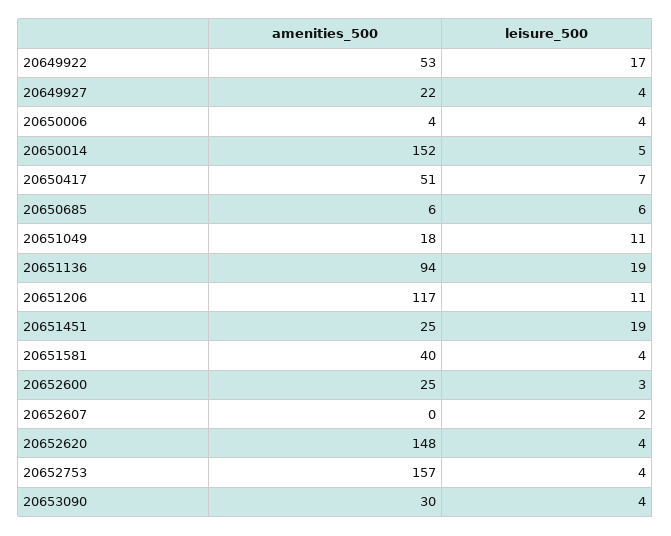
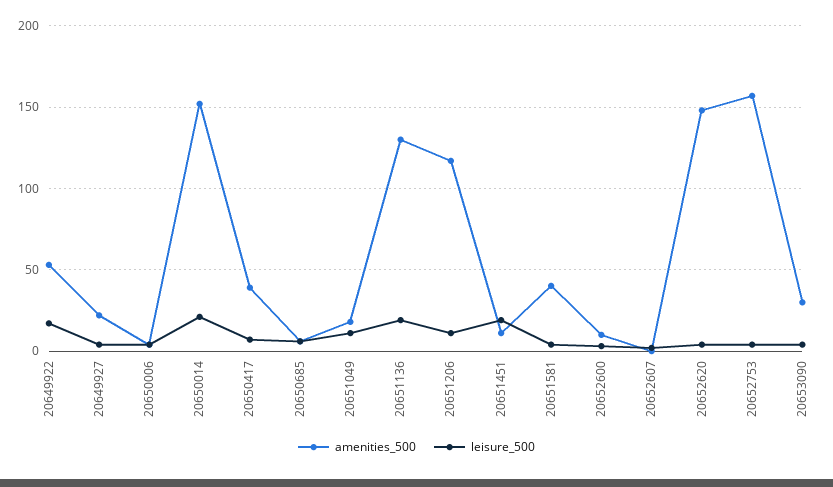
  {
    "amenities_500": {
      "20649922": 53,
      "20649927": 22,
      "20650006": 4,
      "20650014": 152,
-     "20650417": 51,
+     "20650417": 40,
      "20650685": 6,
      "20651049": 18,
-     "20651136": 94,
+     "20651136": 130,
      "20651206": 117,
-     "20651451": 25,
+     "20651451": 10,
      "20651581": 40,
-     "20652600": 25,
+     "20652600": 10,
      "20652607": 0,
      "20652620": 148,
      "20652753": 157,
      "20653090": 30
    },
    "leisure_500": {
      "20649922": 17,
      "20649927": 4,
      "20650006": 4,
-     "20650014": 5,
+     "20650014": 20,
      "20650417": 7,
      "20650685": 6,
      "20651049": 11,
      "20651136": 19,
      "20651206": 11,
      "20651451": 19,
      "20651581": 4,
      "20652600": 3,
      "20652607": 2,
      "20652620": 4,
      "20652753": 4,
      "20653090": 4
    }
  }

